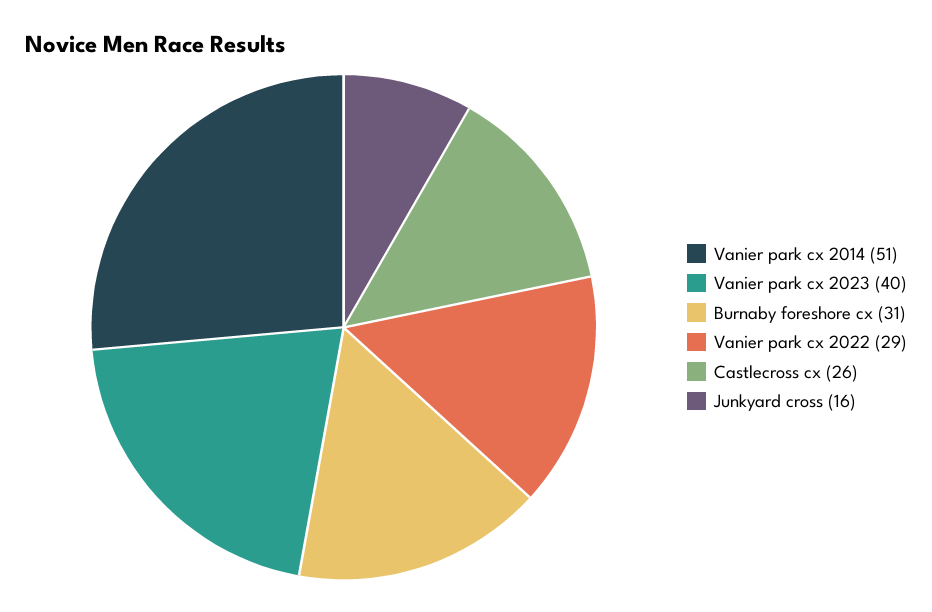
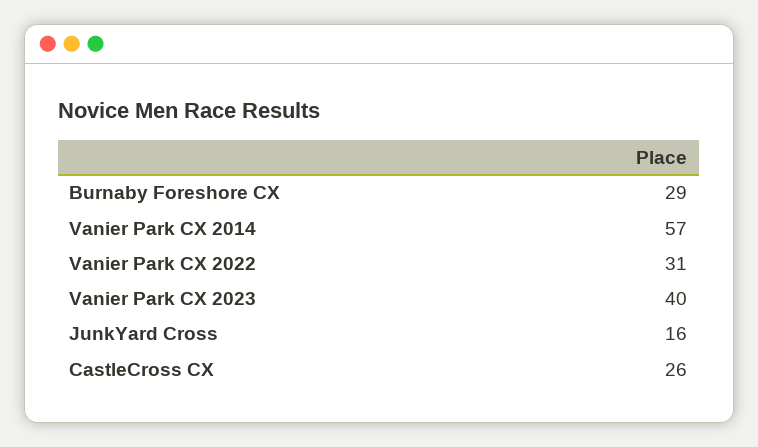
  {
-   "Vanier park cx 2014": 51,
+   "Vanier park cx 2014": 57,
    "Vanier park cx 2023": 40,
-   "Burnaby foreshore cx": 31,
+   "Burnaby foreshore cx": 29,
-   "Vanier park cx 2022": 29,
+   "Vanier park cx 2022": 31,
    "Castlecross cx": 26,
    "Junkyard cross": 16
  }

